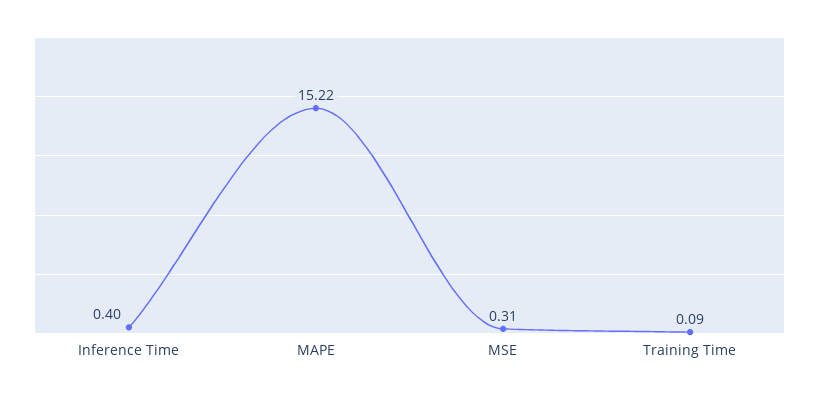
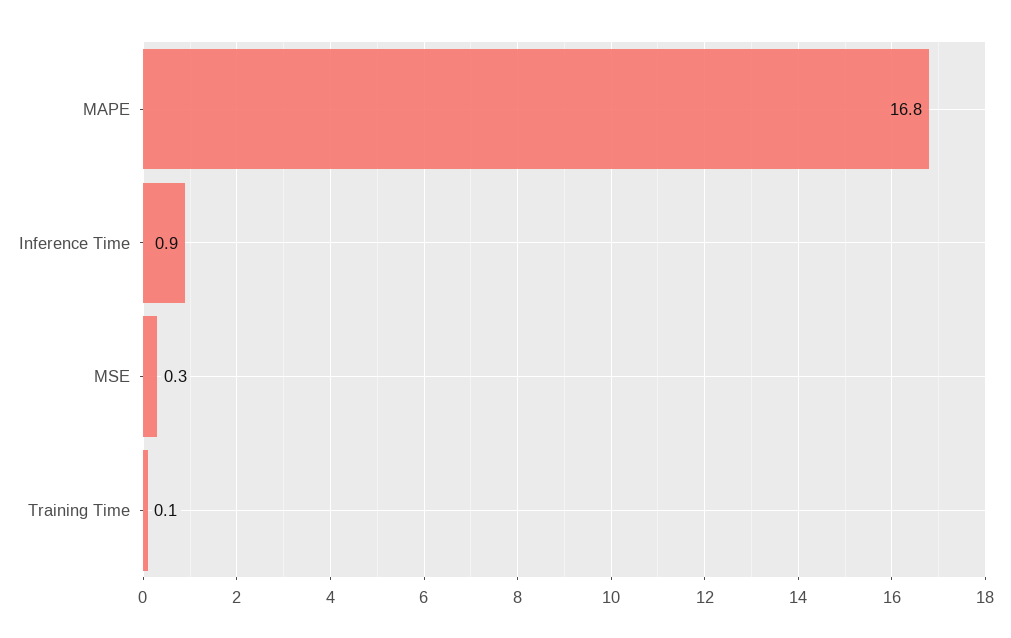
  {
-   "Inference Time": 0.4,
+   "Inference Time": 0.9,
-   "MAPE": 15.22,
+   "MAPE": 16.8,
    "MSE": 0.31,
    "Training Time": 0.09
  }

